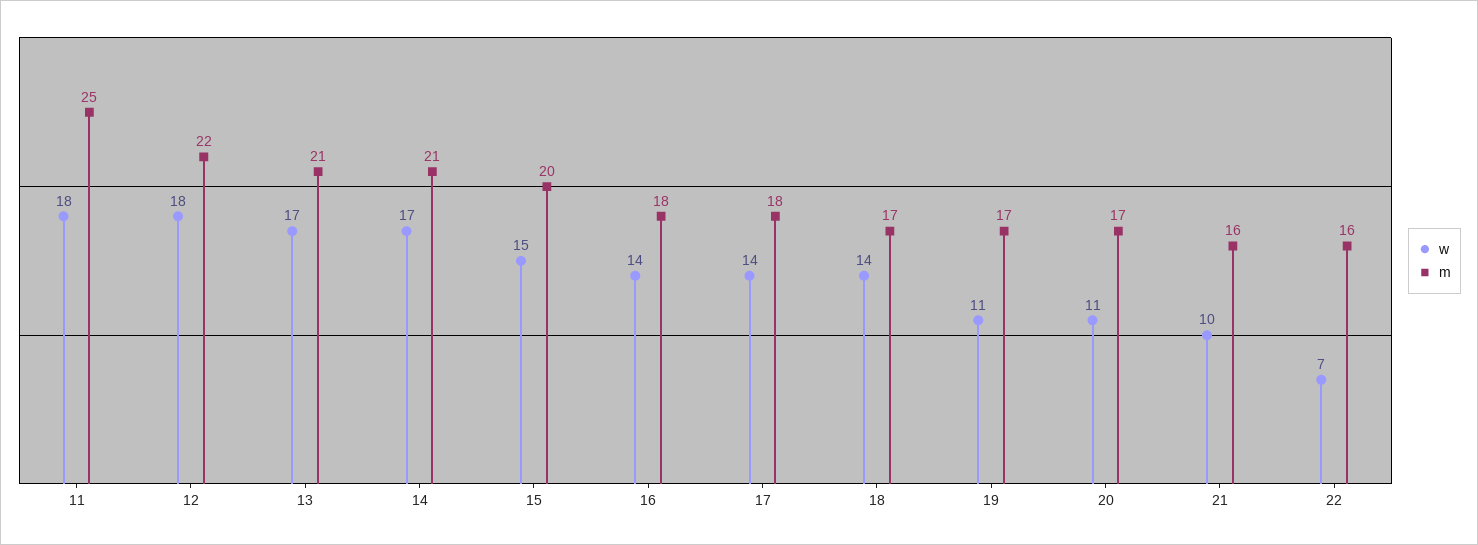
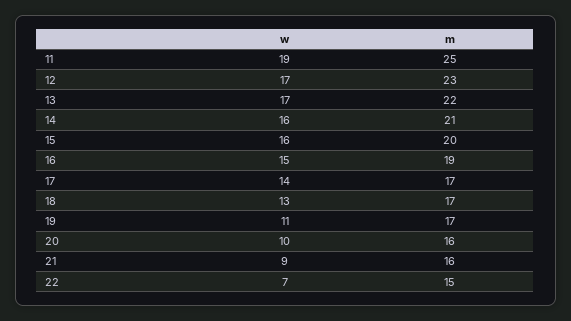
  {
    "w": {
-     "11": 18,
+     "11": 19,
-     "12": 18,
+     "12": 17,
      "13": 17,
-     "14": 17,
+     "14": 16,
-     "15": 15,
+     "15": 16,
-     "16": 14,
+     "16": 15,
      "17": 14,
-     "18": 14,
+     "18": 13,
      "19": 11,
-     "20": 11,
+     "20": 10,
-     "21": 10,
+     "21": 9,
      "22": 7
    },
    "m": {
      "11": 25,
-     "12": 22,
+     "12": 23,
-     "13": 21,
+     "13": 22,
      "14": 21,
      "15": 20,
-     "16": 18,
+     "16": 19,
-     "17": 18,
+     "17": 17,
      "18": 17,
      "19": 17,
-     "20": 17,
+     "20": 16,
      "21": 16,
-     "22": 16
+     "22": 15
    }
  }

